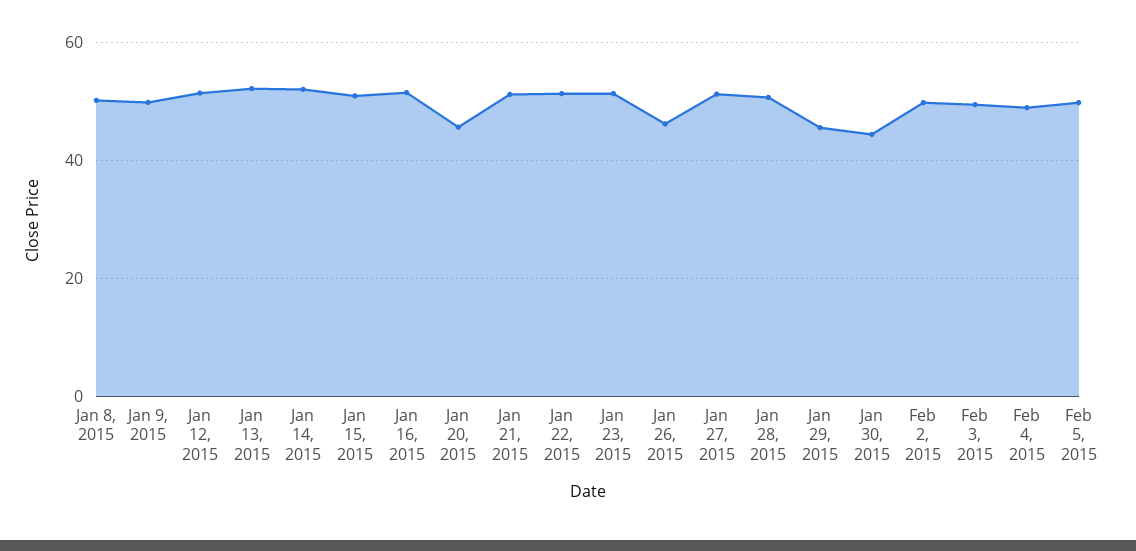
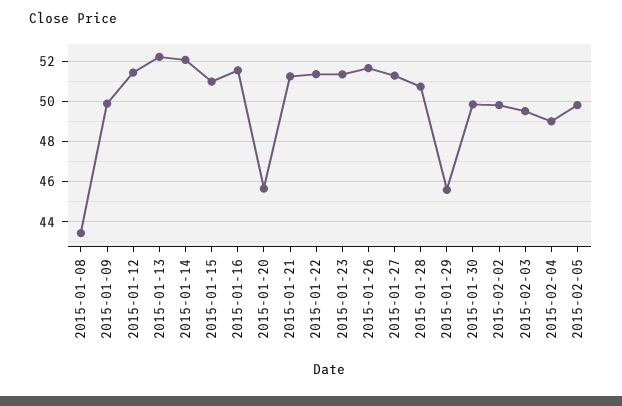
  {
-   "Jan 8, 2015": 50,
+   "Jan 8, 2015": 43.5,
    "Jan 9, 2015": 50,
    "Jan 12, 2015": 51.5,
    "Jan 13, 2015": 52,
    "Jan 14, 2015": 52,
    "Jan 15, 2015": 51,
    "Jan 16, 2015": 51.5,
    "Jan 20, 2015": 45.5,
    "Jan 21, 2015": 51,
    "Jan 22, 2015": 51.5,
    "Jan 23, 2015": 51.5,
-   "Jan 26, 2015": 46,
+   "Jan 26, 2015": 51.5,
    "Jan 27, 2015": 51.5,
    "Jan 28, 2015": 50.5,
    "Jan 29, 2015": 45.5,
-   "Jan 30, 2015": 44,
+   "Jan 30, 2015": 50,
    "Feb 2, 2015": 50,
    "Feb 3, 2015": 49.5,
    "Feb 4, 2015": 49,
    "Feb 5, 2015": 50
  }

